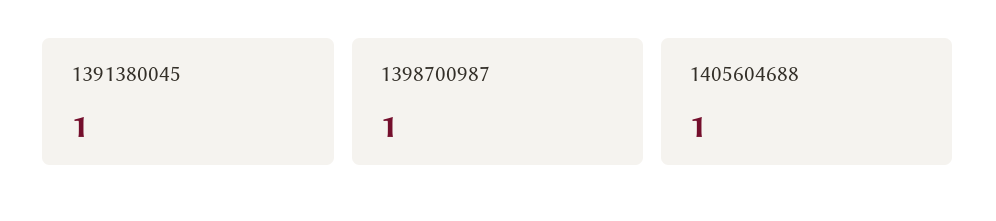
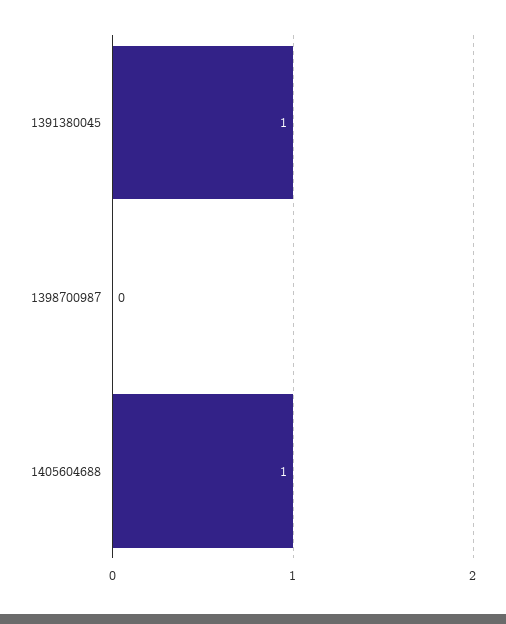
  {
    "1391380045": 1,
-   "1398700987": 1,
+   "1398700987": 0,
    "1405604688": 1
  }

